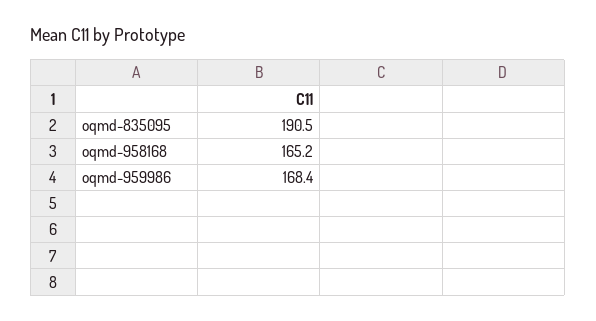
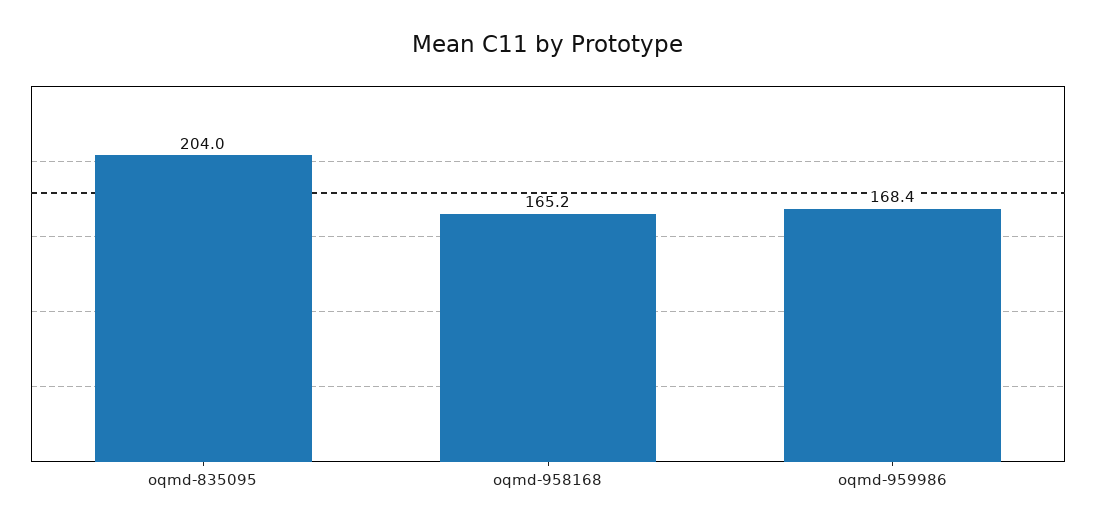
  {
-   "oqmd-835095": 190.5,
+   "oqmd-835095": 204,
    "oqmd-958168": 165.2,
    "oqmd-959986": 168.4
  }

